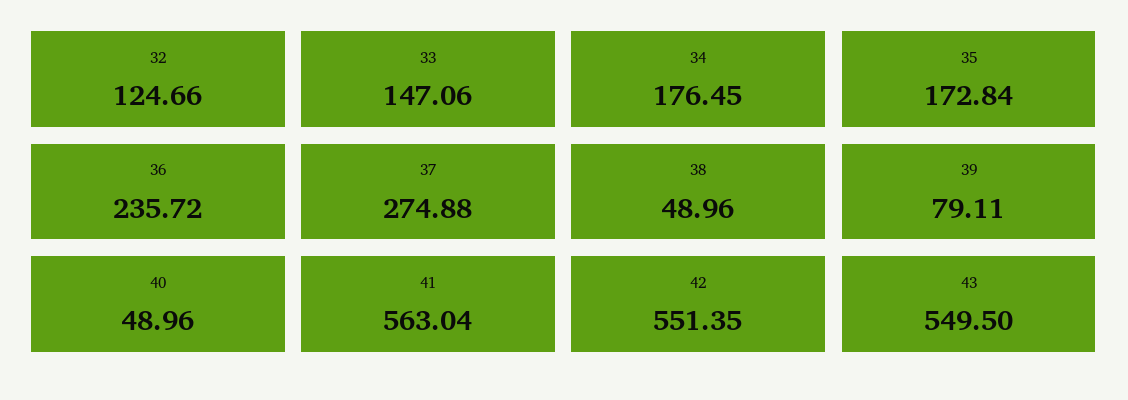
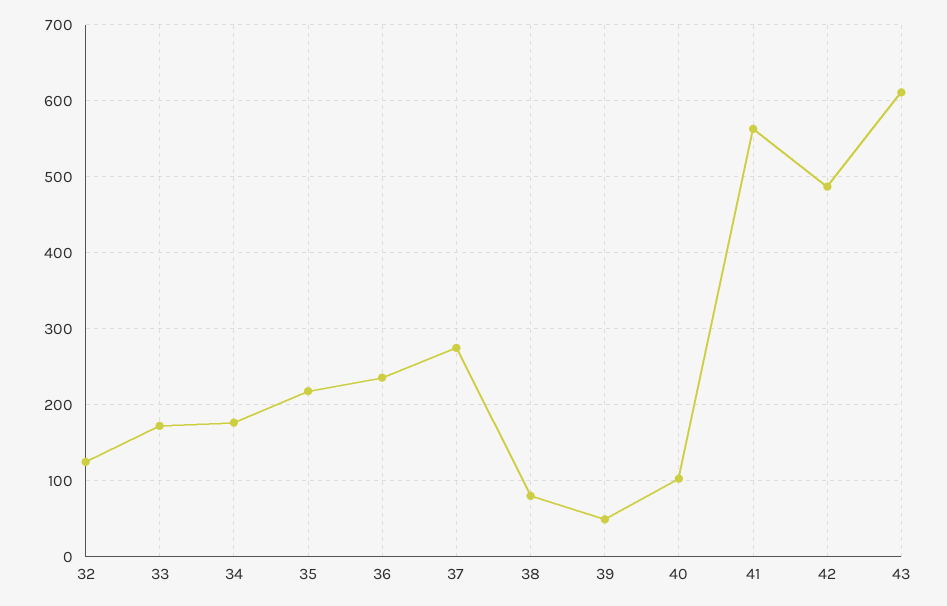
  {
    "32": 124.66,
-   "33": 147.06,
+   "33": 170,
    "34": 176.45,
-   "35": 172.84,
+   "35": 220,
    "36": 235.72,
    "37": 274.88,
-   "38": 48.96,
+   "38": 80,
-   "39": 79.11,
+   "39": 50,
-   "40": 48.96,
+   "40": 100,
    "41": 563.04,
-   "42": 551.35,
+   "42": 490,
-   "43": 549.5
+   "43": 610
  }

